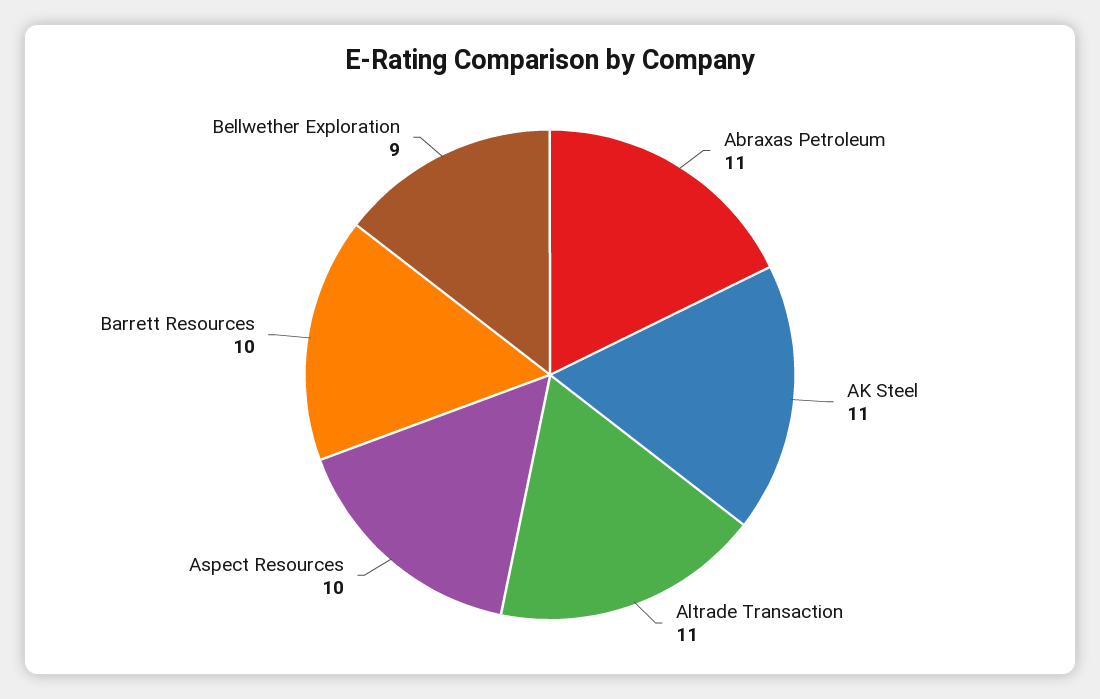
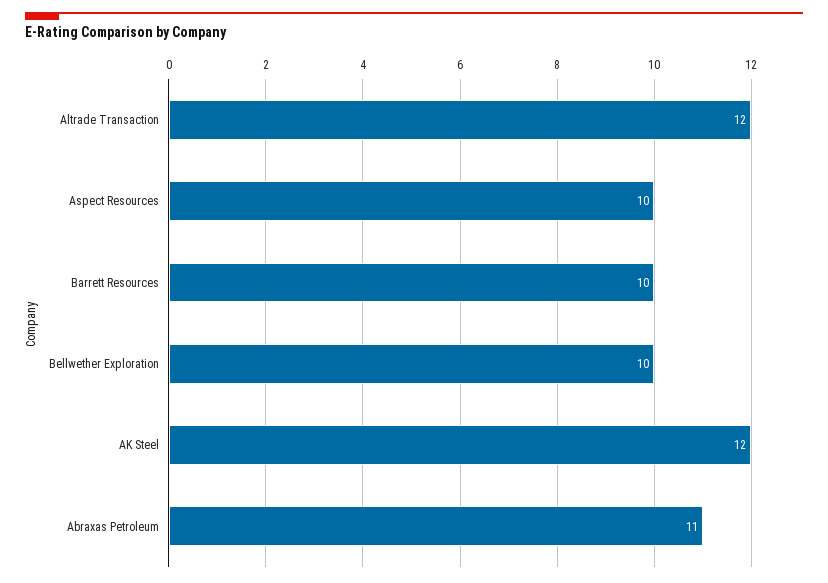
  {
    "Abraxas Petroleum": 11,
-   "AK Steel": 11,
+   "AK Steel": 12,
-   "Altrade Transaction": 11,
+   "Altrade Transaction": 12,
    "Aspect Resources": 10,
    "Barrett Resources": 10,
-   "Bellwether Exploration": 9
+   "Bellwether Exploration": 10
  }

